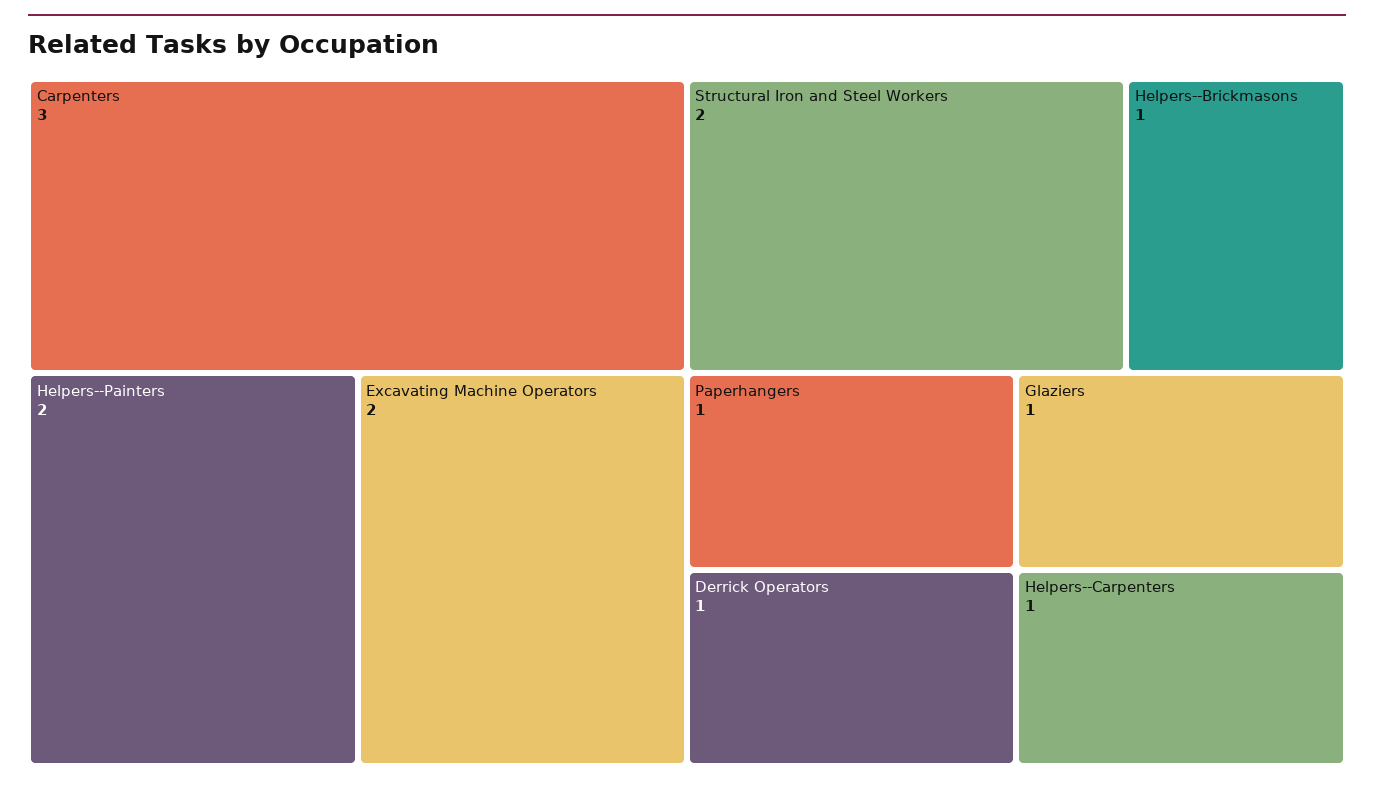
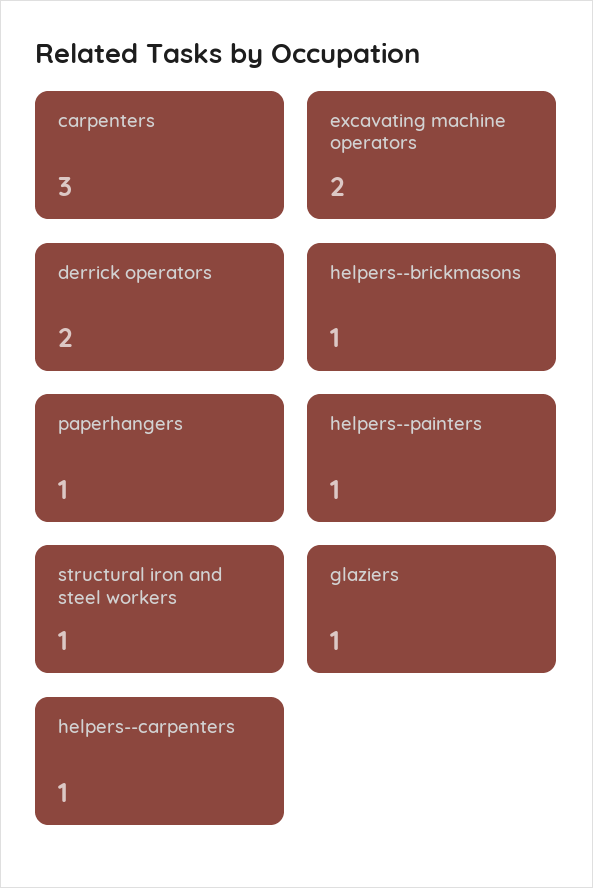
  {
    "Carpenters": 3,
-   "Helpers--Painters": 2,
+   "Helpers--Painters": 1,
    "Excavating Machine Operators": 2,
-   "Structural Iron and Steel Workers": 2,
+   "Structural Iron and Steel Workers": 1,
    "Helpers--Brickmasons": 1,
    "Paperhangers": 1,
-   "Derrick Operators": 1,
+   "Derrick Operators": 2,
    "Glaziers": 1,
    "Helpers--Carpenters": 1
  }

